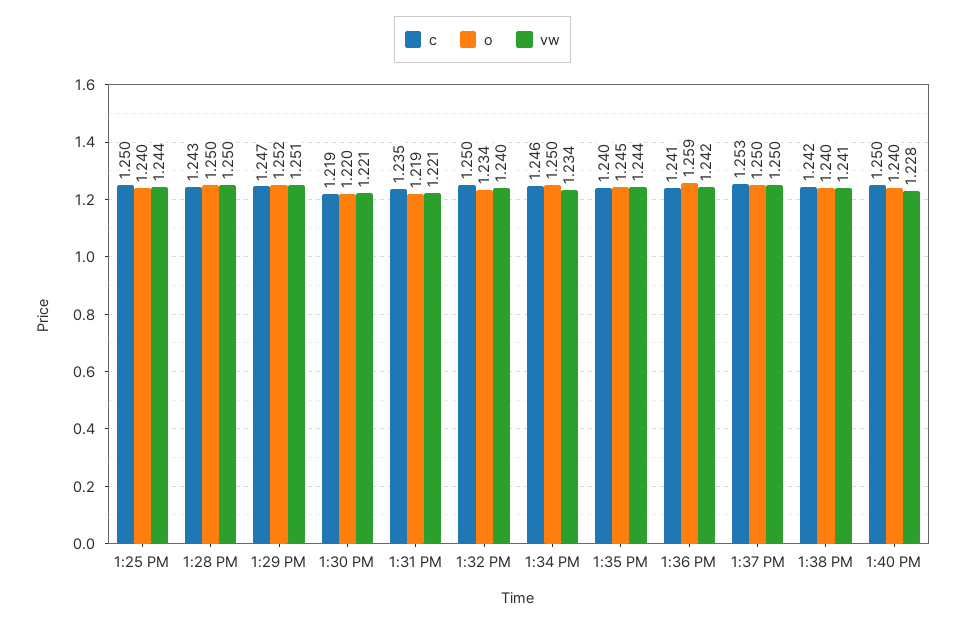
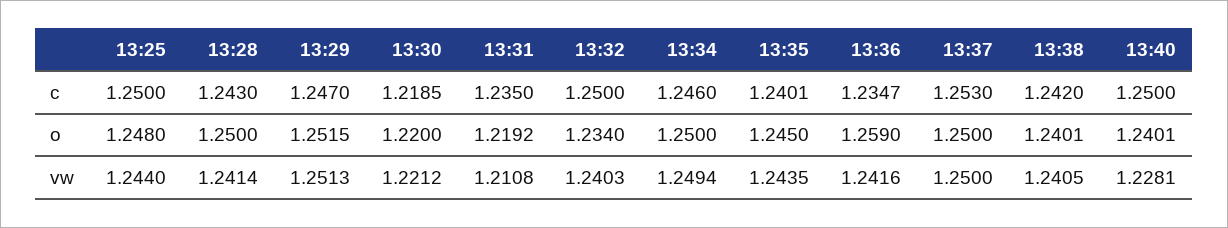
  {
    "c": {
      "1:25 PM": 1.25,
      "1:28 PM": 1.243,
      "1:29 PM": 1.247,
      "1:30 PM": 1.2185,
      "1:31 PM": 1.235,
      "1:32 PM": 1.25,
      "1:34 PM": 1.246,
      "1:35 PM": 1.2401,
-     "1:36 PM": 1.241,
+     "1:36 PM": 1.2347,
      "1:37 PM": 1.253,
      "1:38 PM": 1.242,
      "1:40 PM": 1.25
    },
    "o": {
-     "1:25 PM": 1.24,
+     "1:25 PM": 1.248,
      "1:28 PM": 1.25,
      "1:29 PM": 1.2515,
      "1:30 PM": 1.22,
      "1:31 PM": 1.2192,
      "1:32 PM": 1.234,
      "1:34 PM": 1.25,
      "1:35 PM": 1.245,
      "1:36 PM": 1.259,
      "1:37 PM": 1.25,
      "1:38 PM": 1.2401,
      "1:40 PM": 1.2401
    },
    "vw": {
      "1:25 PM": 1.244,
-     "1:28 PM": 1.25,
+     "1:28 PM": 1.2414,
      "1:29 PM": 1.2513,
      "1:30 PM": 1.2212,
-     "1:31 PM": 1.221,
+     "1:31 PM": 1.2108,
      "1:32 PM": 1.2403,
-     "1:34 PM": 1.234,
+     "1:34 PM": 1.2494,
      "1:35 PM": 1.2435,
      "1:36 PM": 1.2416,
      "1:37 PM": 1.25,
      "1:38 PM": 1.2405,
      "1:40 PM": 1.2281
    }
  }

